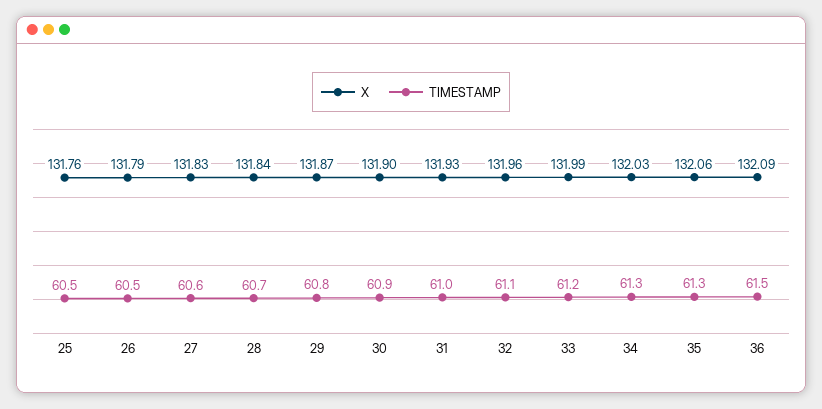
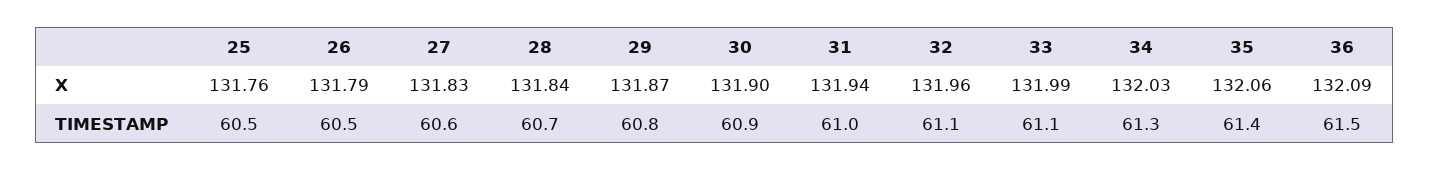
  {
    "X": {
      "25": 131.76,
      "26": 131.79,
      "27": 131.83,
      "28": 131.84,
      "29": 131.87,
      "30": 131.9,
-     "31": 131.93,
+     "31": 131.94,
      "32": 131.96,
      "33": 131.99,
      "34": 132.03,
      "35": 132.06,
      "36": 132.09
    },
    "TIMESTAMP": {
      "25": 60.5,
      "26": 60.5,
      "27": 60.6,
      "28": 60.7,
      "29": 60.8,
      "30": 60.9,
      "31": 61,
      "32": 61.1,
-     "33": 61.2,
+     "33": 61.1,
      "34": 61.3,
-     "35": 61.3,
+     "35": 61.4,
      "36": 61.5
    }
  }

